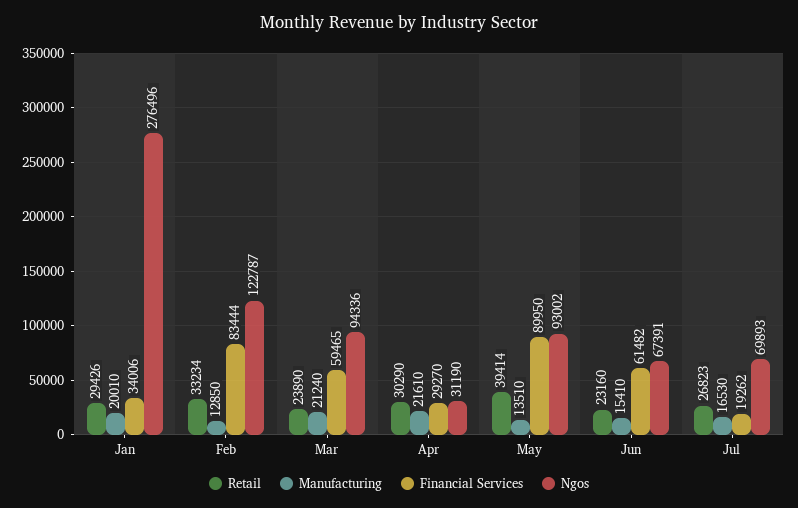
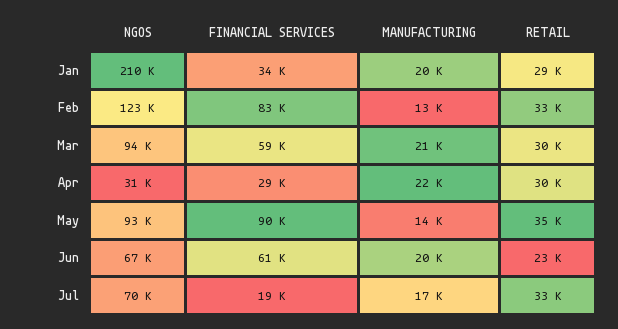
  {
    "Retail": {
      "Jan": 29426,
      "Feb": 33234,
-     "Mar": 23890,
+     "Mar": 30000,
      "Apr": 30290,
-     "May": 39414,
+     "May": 35000,
      "Jun": 23160,
-     "Jul": 26823
+     "Jul": 33000
    },
    "Manufacturing": {
      "Jan": 20010,
      "Feb": 12850,
      "Mar": 21240,
      "Apr": 21610,
      "May": 13510,
-     "Jun": 15410,
+     "Jun": 20000,
      "Jul": 16530
    },
    "Financial Services": {
      "Jan": 34006,
      "Feb": 83444,
      "Mar": 59465,
      "Apr": 29270,
      "May": 89950,
      "Jun": 61482,
      "Jul": 19262
    },
    "Ngos": {
-     "Jan": 276496,
+     "Jan": 210000,
      "Feb": 122787,
      "Mar": 94336,
      "Apr": 31190,
      "May": 93002,
      "Jun": 67391,
      "Jul": 69893
    }
  }

